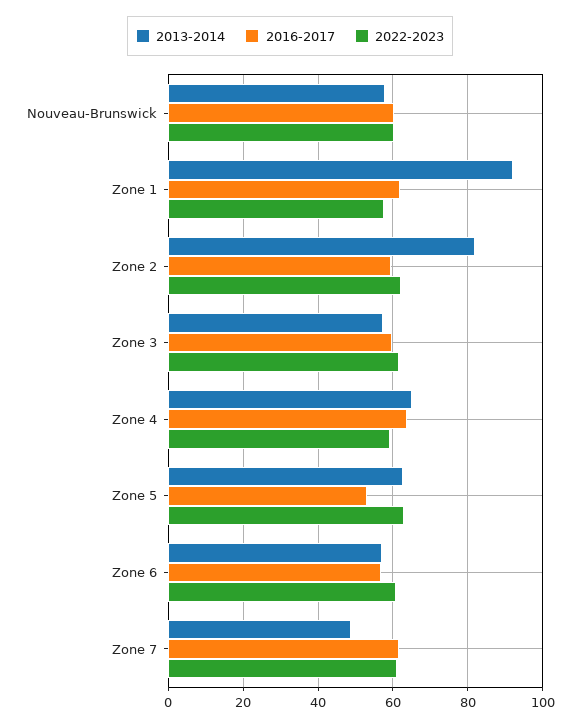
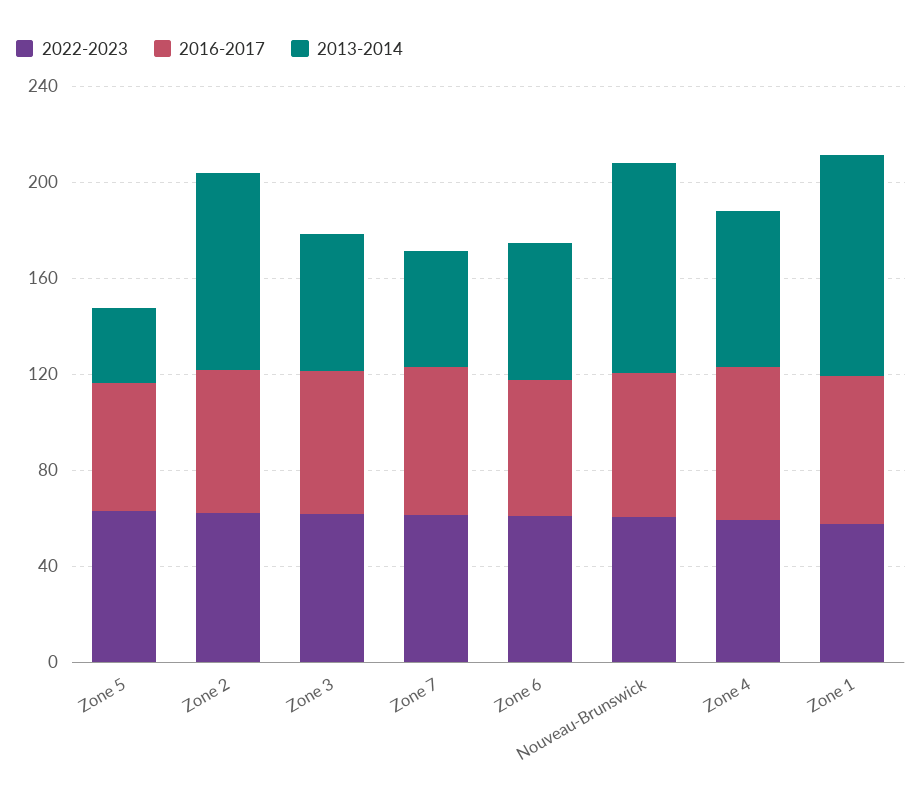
  {
    "2013-2014": {
-     "Nouveau-Brunswick": 58,
+     "Nouveau-Brunswick": 90,
      "Zone 1": 92,
      "Zone 2": 82,
      "Zone 3": 58,
      "Zone 4": 66,
-     "Zone 5": 62,
+     "Zone 5": 30,
      "Zone 6": 56,
      "Zone 7": 48
    },
    "2016-2017": {
      "Nouveau-Brunswick": 60,
      "Zone 1": 62,
      "Zone 2": 60,
      "Zone 3": 60,
      "Zone 4": 64,
      "Zone 5": 54,
      "Zone 6": 56,
      "Zone 7": 62
    },
    "2022-2023": {
      "Nouveau-Brunswick": 60,
      "Zone 1": 58,
      "Zone 2": 62,
      "Zone 3": 62,
      "Zone 4": 60,
      "Zone 5": 62,
      "Zone 6": 60,
      "Zone 7": 62
    }
  }

